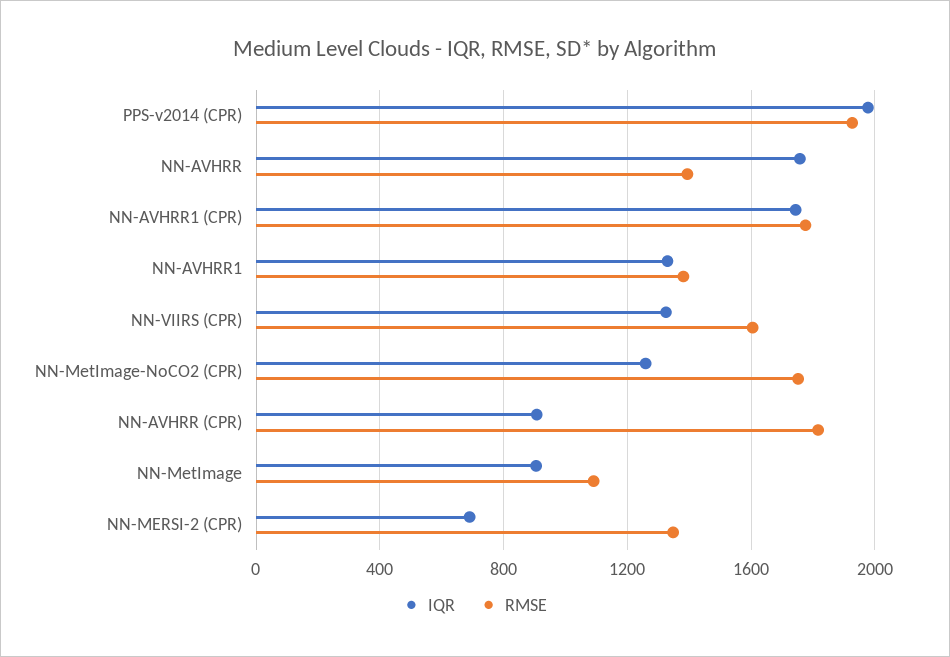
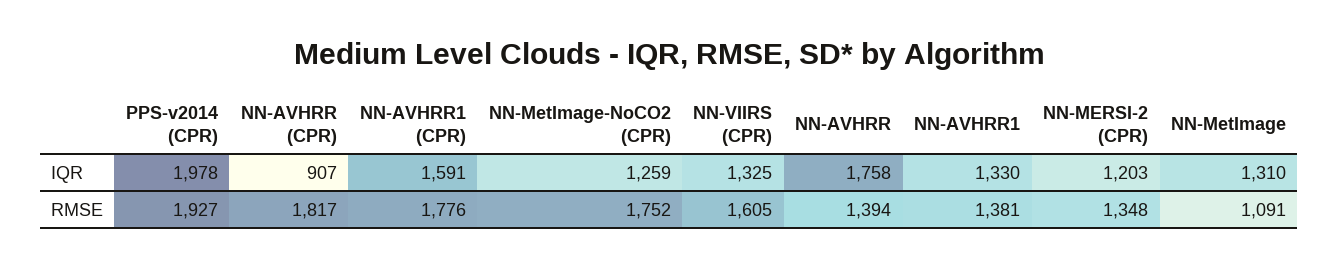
  {
    "IQR": {
      "PPS-v2014 (CPR)": 1978,
      "NN-AVHRR": 1758,
-     "NN-AVHRR1 (CPR)": 1750,
+     "NN-AVHRR1 (CPR)": 1591,
      "NN-AVHRR1": 1330,
      "NN-VIIRS (CPR)": 1325,
      "NN-MetImage-NoCO2 (CPR)": 1259,
      "NN-AVHRR (CPR)": 907,
-     "NN-MetImage": 900,
+     "NN-MetImage": 1310,
-     "NN-MERSI-2 (CPR)": 700
+     "NN-MERSI-2 (CPR)": 1203
    },
    "RMSE": {
      "PPS-v2014 (CPR)": 1927,
      "NN-AVHRR": 1394,
      "NN-AVHRR1 (CPR)": 1776,
      "NN-AVHRR1": 1381,
      "NN-VIIRS (CPR)": 1605,
      "NN-MetImage-NoCO2 (CPR)": 1752,
      "NN-AVHRR (CPR)": 1817,
      "NN-MetImage": 1091,
      "NN-MERSI-2 (CPR)": 1348
    }
  }

